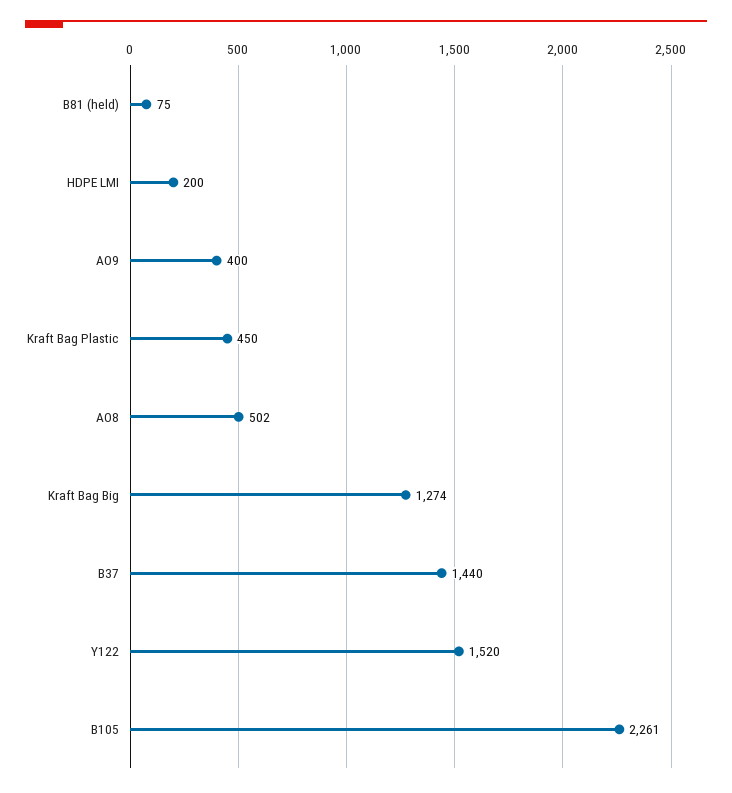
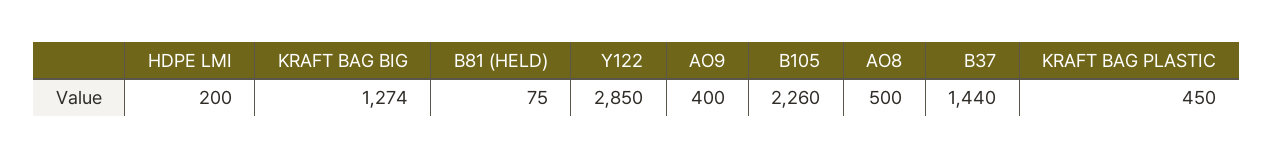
  {
    "B81 (held)": 75,
    "HDPE LMI": 200,
    "AO9": 400,
    "Kraft Bag Plastic": 450,
-   "AO8": 502,
+   "AO8": 500,
    "Kraft Bag Big": 1274,
    "B37": 1440,
-   "Y122": 1520,
+   "Y122": 2850,
-   "B105": 2261
+   "B105": 2260
  }

